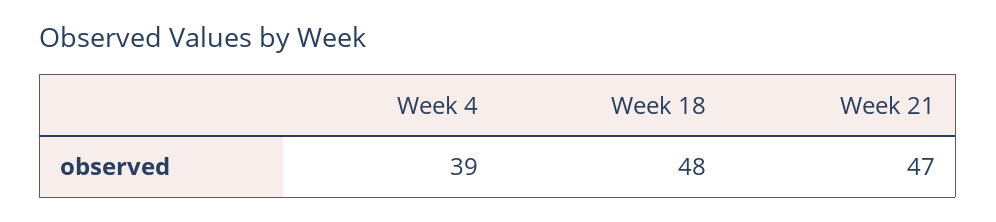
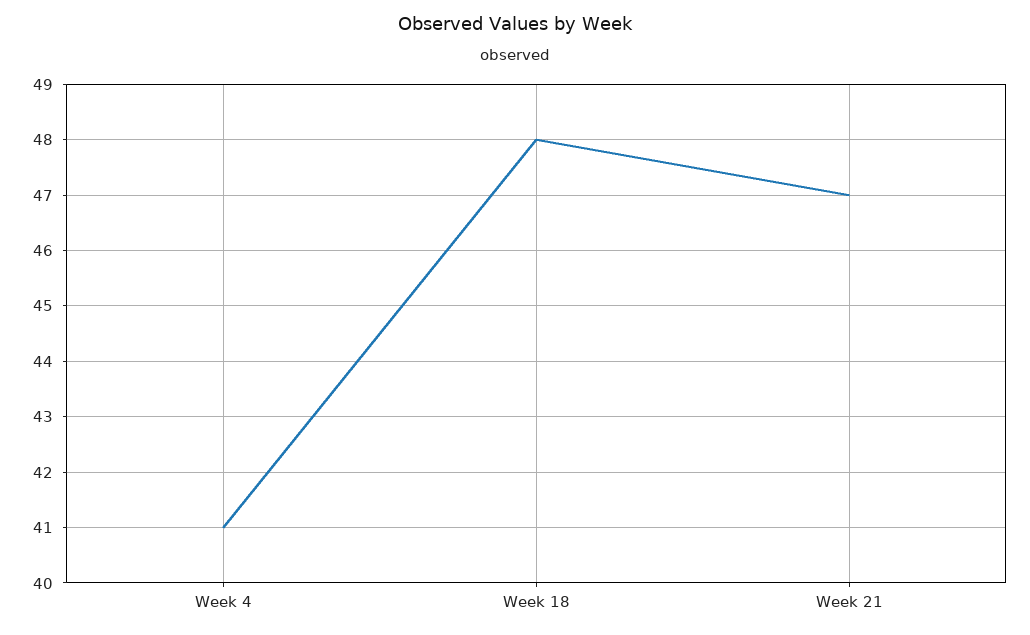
  {
-   "Week 4": 39,
+   "Week 4": 41,
    "Week 18": 48,
    "Week 21": 47
  }

